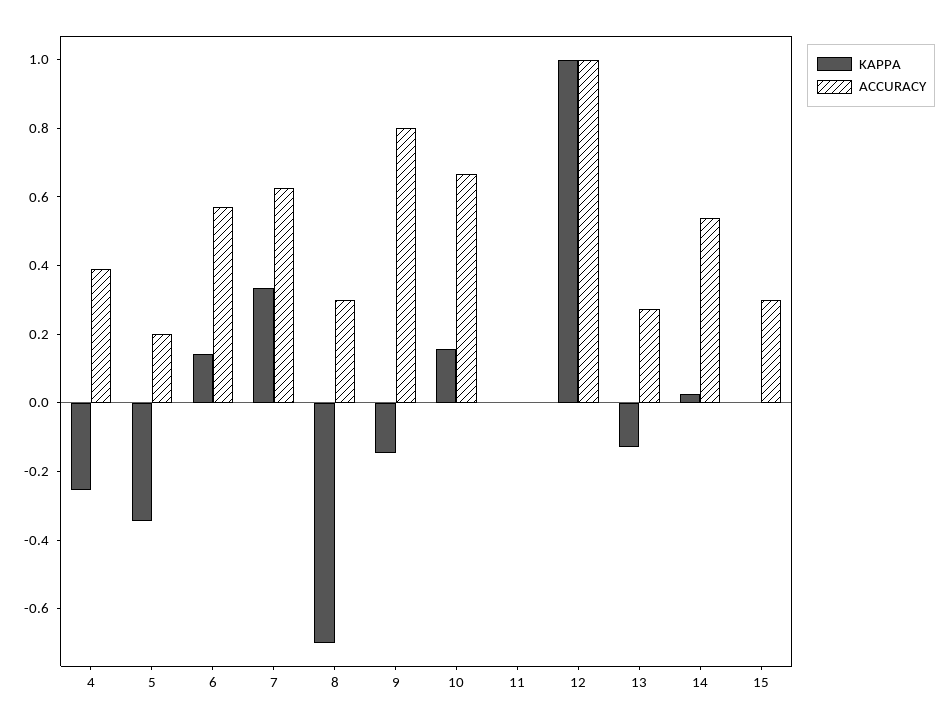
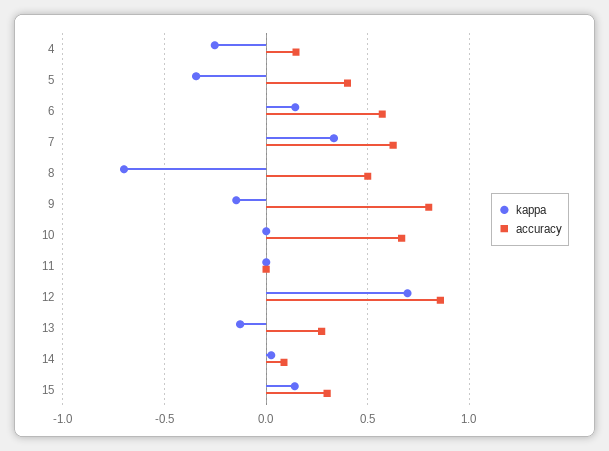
  {
    "KAPPA": {
      "4": -0.25,
      "5": -0.35,
      "6": 0.15,
      "7": 0.35,
      "8": -0.7,
      "9": -0.15,
-     "10": 0.15,
+     "10": 0,
      "11": 0,
-     "12": 1,
+     "12": 0.7,
      "13": -0.15,
      "14": 0.05,
-     "15": 0
+     "15": 0.15
    },
    "ACCURACY": {
-     "4": 0.4,
+     "4": 0.15,
-     "5": 0.2,
+     "5": 0.4,
      "6": 0.55,
      "7": 0.65,
-     "8": 0.3,
+     "8": 0.5,
      "9": 0.8,
      "10": 0.65,
      "11": 0,
-     "12": 1,
+     "12": 0.85,
      "13": 0.25,
-     "14": 0.55,
+     "14": 0.1,
      "15": 0.3
    }
  }

